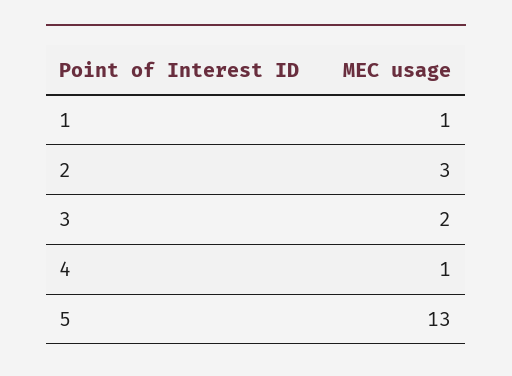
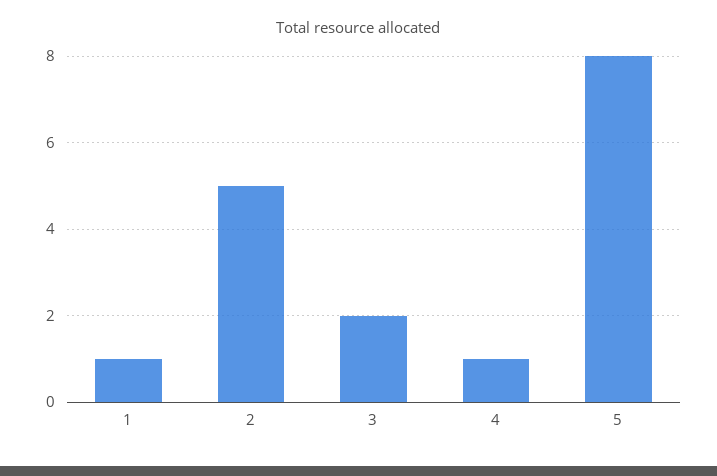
  {
    "1": 1,
-   "2": 3,
+   "2": 5,
    "3": 2,
    "4": 1,
-   "5": 13
+   "5": 8
  }

